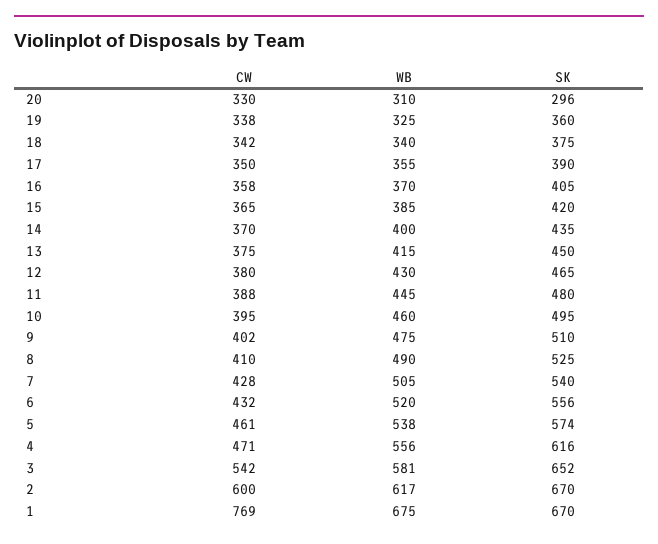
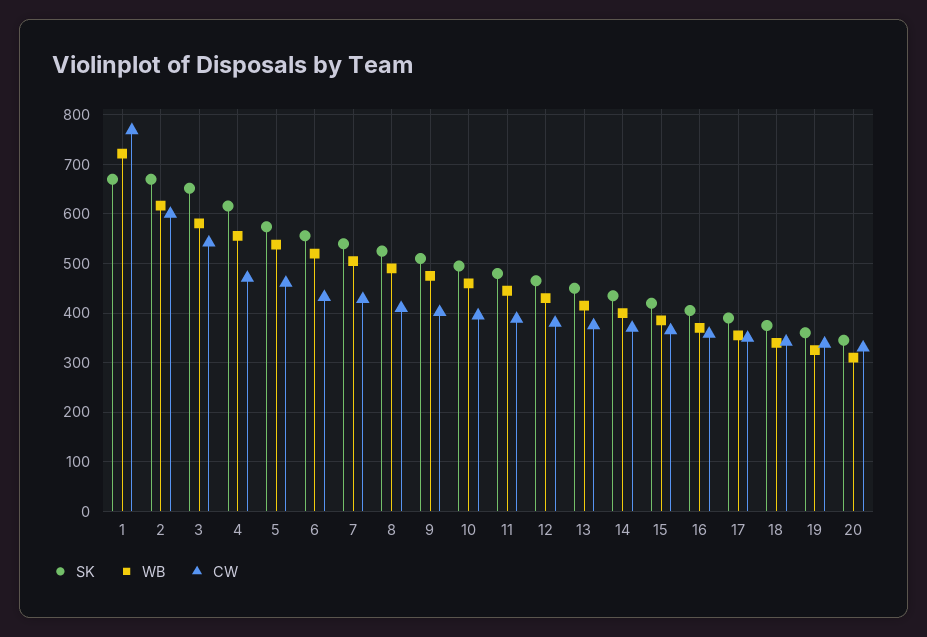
  {
    "CW": {
      "20": 330,
      "19": 338,
      "18": 342,
      "17": 350,
      "16": 358,
      "15": 365,
      "14": 370,
      "13": 375,
      "12": 380,
      "11": 388,
      "10": 395,
      "9": 402,
      "8": 410,
      "7": 428,
      "6": 432,
      "5": 461,
      "4": 471,
      "3": 542,
      "2": 600,
      "1": 769
    },
    "WB": {
      "20": 310,
      "19": 325,
      "18": 340,
      "17": 355,
      "16": 370,
      "15": 385,
      "14": 400,
      "13": 415,
      "12": 430,
      "11": 445,
      "10": 460,
      "9": 475,
      "8": 490,
      "7": 505,
      "6": 520,
      "5": 538,
      "4": 556,
      "3": 581,
      "2": 617,
-     "1": 675
+     "1": 720
    },
    "SK": {
-     "20": 296,
+     "20": 340,
      "19": 360,
      "18": 375,
      "17": 390,
      "16": 405,
      "15": 420,
      "14": 435,
      "13": 450,
      "12": 465,
      "11": 480,
      "10": 495,
      "9": 510,
      "8": 525,
      "7": 540,
      "6": 556,
      "5": 574,
      "4": 616,
      "3": 652,
      "2": 670,
      "1": 670
    }
  }

